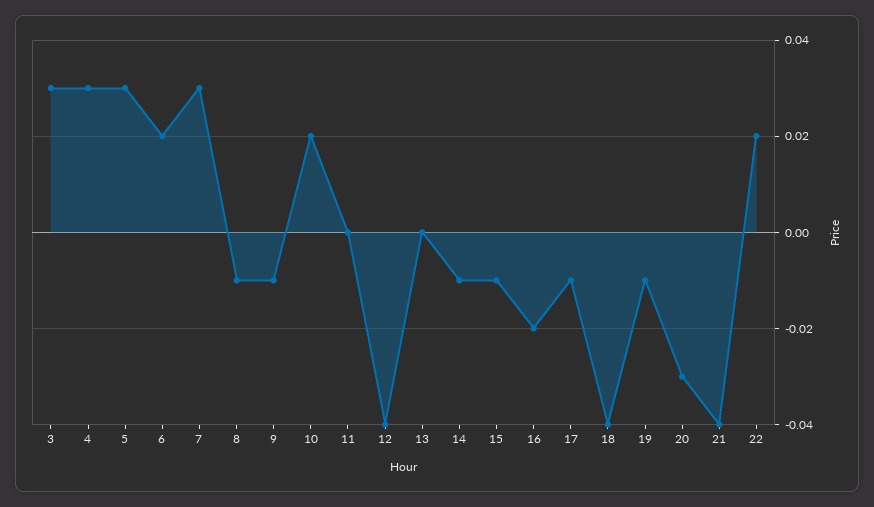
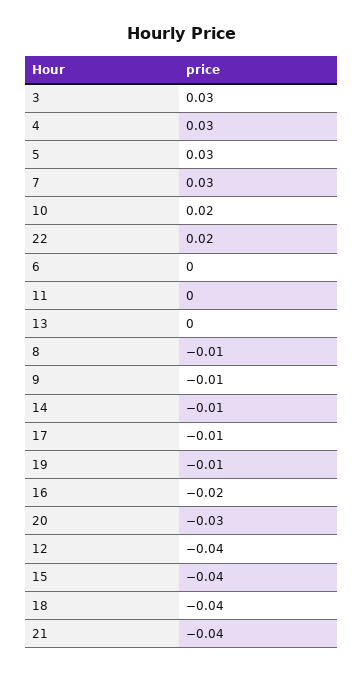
  {
    "3": 0.03,
    "4": 0.03,
    "5": 0.03,
-   "6": 0.02,
+   "6": 0,
    "7": 0.03,
    "8": -0.01,
    "9": -0.01,
    "10": 0.02,
    "11": 0,
    "12": -0.04,
    "13": 0,
    "14": -0.01,
-   "15": -0.01,
+   "15": -0.04,
    "16": -0.02,
    "17": -0.01,
    "18": -0.04,
    "19": -0.01,
    "20": -0.03,
    "21": -0.04,
    "22": 0.02
  }

